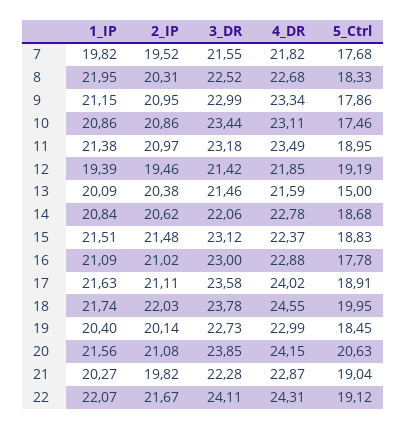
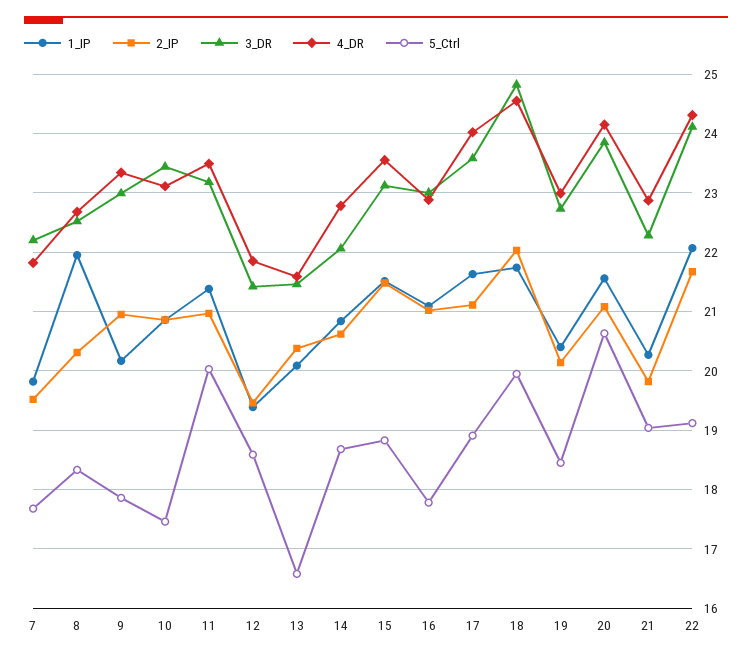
  {
    "1_IP": {
      "7": 19.82,
      "8": 21.95,
-     "9": 21.15,
+     "9": 20.2,
      "10": 20.86,
      "11": 21.38,
      "12": 19.39,
      "13": 20.09,
      "14": 20.84,
      "15": 21.51,
      "16": 21.09,
      "17": 21.63,
      "18": 21.74,
      "19": 20.4,
      "20": 21.56,
      "21": 20.27,
      "22": 22.07
    },
    "2_IP": {
      "7": 19.52,
      "8": 20.31,
      "9": 20.95,
      "10": 20.86,
      "11": 20.97,
      "12": 19.46,
      "13": 20.38,
      "14": 20.62,
      "15": 21.48,
      "16": 21.02,
      "17": 21.11,
      "18": 22.03,
      "19": 20.14,
      "20": 21.08,
      "21": 19.82,
      "22": 21.67
    },
    "3_DR": {
-     "7": 21.55,
+     "7": 22.2,
      "8": 22.52,
      "9": 22.99,
      "10": 23.44,
      "11": 23.18,
      "12": 21.42,
      "13": 21.46,
      "14": 22.06,
      "15": 23.12,
      "16": 23,
      "17": 23.58,
-     "18": 23.78,
+     "18": 24.8,
      "19": 22.73,
      "20": 23.85,
      "21": 22.28,
      "22": 24.11
    },
    "4_DR": {
      "7": 21.82,
      "8": 22.68,
      "9": 23.34,
      "10": 23.11,
      "11": 23.49,
      "12": 21.85,
      "13": 21.59,
      "14": 22.78,
-     "15": 22.37,
+     "15": 23.6,
      "16": 22.88,
      "17": 24.02,
      "18": 24.55,
      "19": 22.99,
      "20": 24.15,
      "21": 22.87,
      "22": 24.31
    },
    "5_Ctrl": {
      "7": 17.68,
      "8": 18.33,
      "9": 17.86,
      "10": 17.46,
-     "11": 18.95,
+     "11": 20,
-     "12": 19.19,
+     "12": 18.6,
-     "13": 15,
+     "13": 16.6,
      "14": 18.68,
      "15": 18.83,
      "16": 17.78,
      "17": 18.91,
      "18": 19.95,
      "19": 18.45,
      "20": 20.63,
      "21": 19.04,
      "22": 19.12
    }
  }

